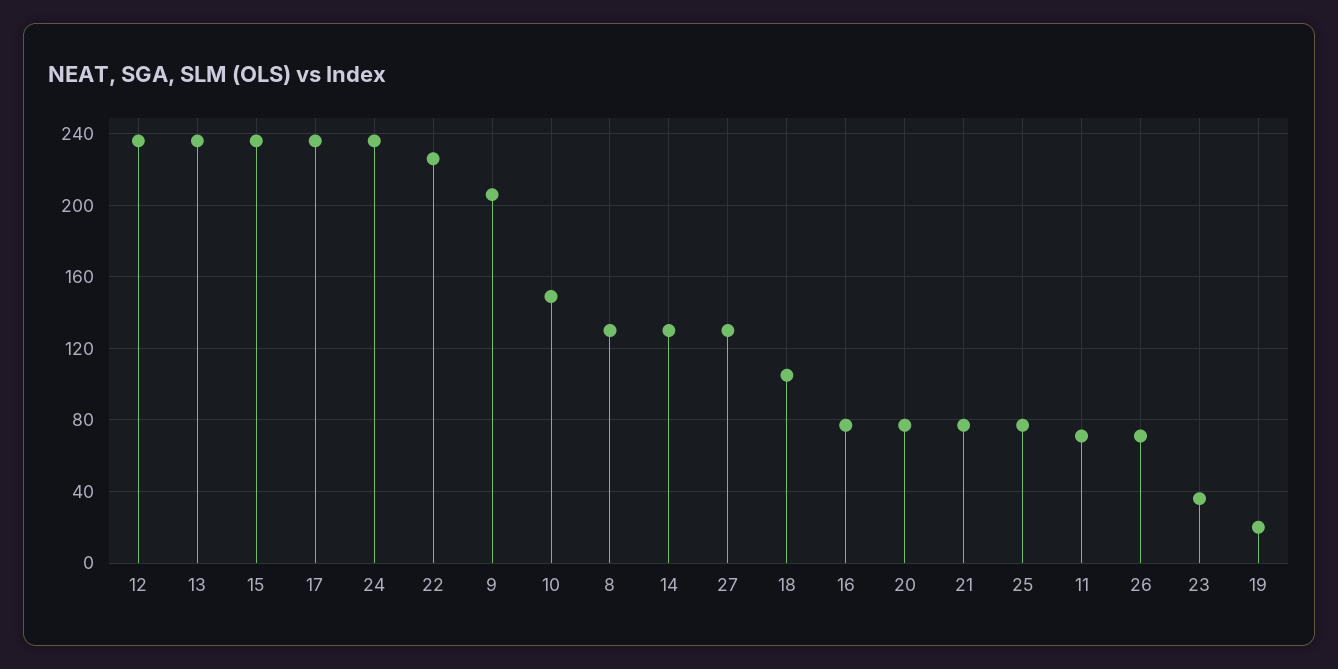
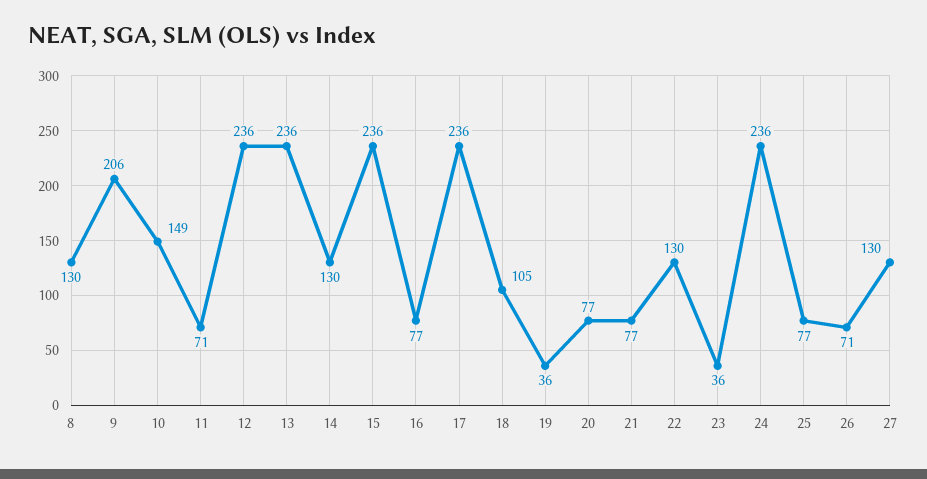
  {
    "12": 236,
    "13": 236,
    "15": 236,
    "17": 236,
    "24": 236,
-   "22": 225,
+   "22": 130,
    "9": 206,
    "10": 149,
    "8": 130,
    "14": 130,
    "27": 130,
    "18": 105,
    "16": 77,
    "20": 77,
    "21": 77,
    "25": 77,
    "11": 71,
    "26": 71,
    "23": 36,
-   "19": 20
+   "19": 36
  }

